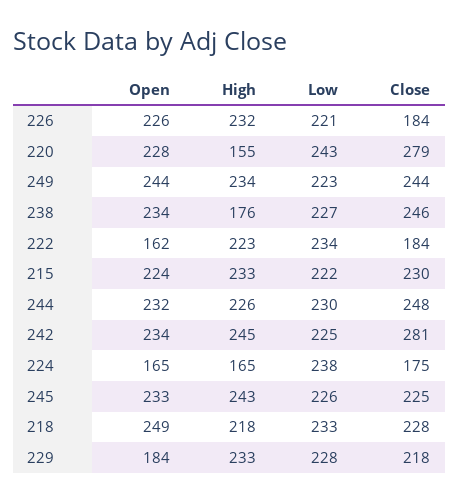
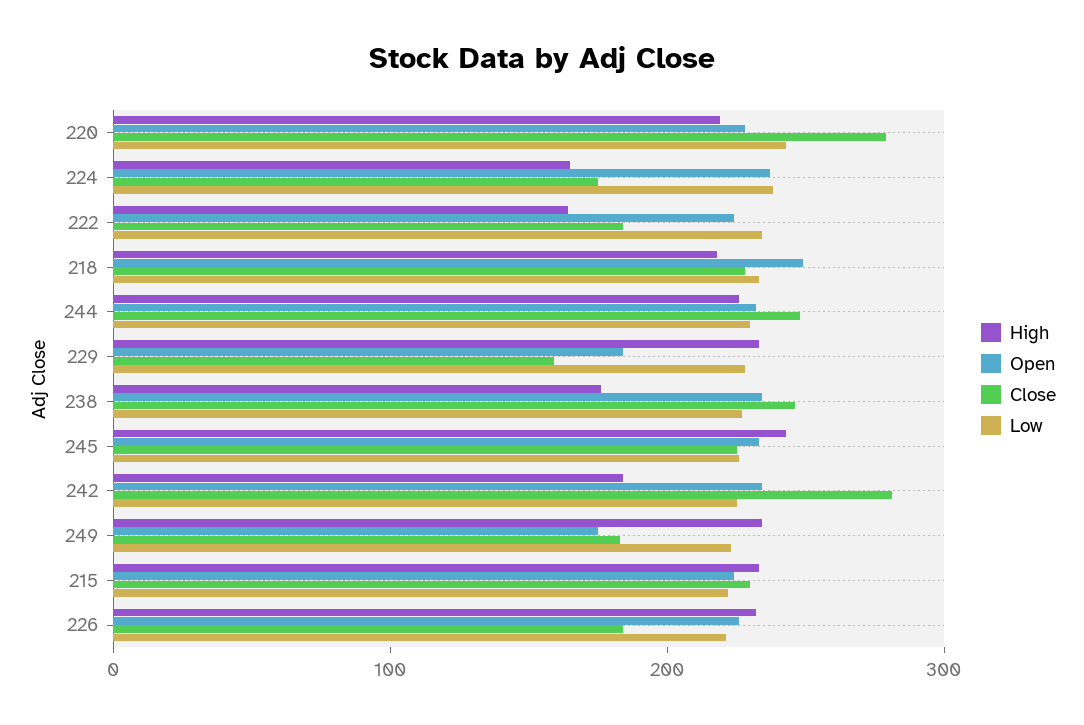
  {
    "Open": {
      "226": 226,
      "220": 228,
-     "249": 244,
+     "249": 180,
      "238": 234,
-     "222": 162,
+     "222": 220,
      "215": 224,
      "244": 232,
      "242": 234,
-     "224": 165,
+     "224": 240,
      "245": 233,
      "218": 249,
      "229": 184
    },
    "High": {
      "226": 232,
-     "220": 155,
+     "220": 220,
      "249": 234,
      "238": 176,
-     "222": 223,
+     "222": 160,
      "215": 233,
      "244": 226,
-     "242": 245,
+     "242": 180,
      "224": 165,
      "245": 243,
      "218": 218,
      "229": 233
    },
    "Low": {
      "226": 221,
      "220": 243,
      "249": 223,
      "238": 227,
      "222": 234,
      "215": 222,
      "244": 230,
      "242": 225,
      "224": 238,
      "245": 226,
      "218": 233,
      "229": 228
    },
    "Close": {
      "226": 184,
      "220": 279,
-     "249": 244,
+     "249": 180,
      "238": 246,
      "222": 184,
      "215": 230,
      "244": 248,
      "242": 281,
      "224": 175,
      "245": 225,
      "218": 228,
-     "229": 218
+     "229": 160
    }
  }

